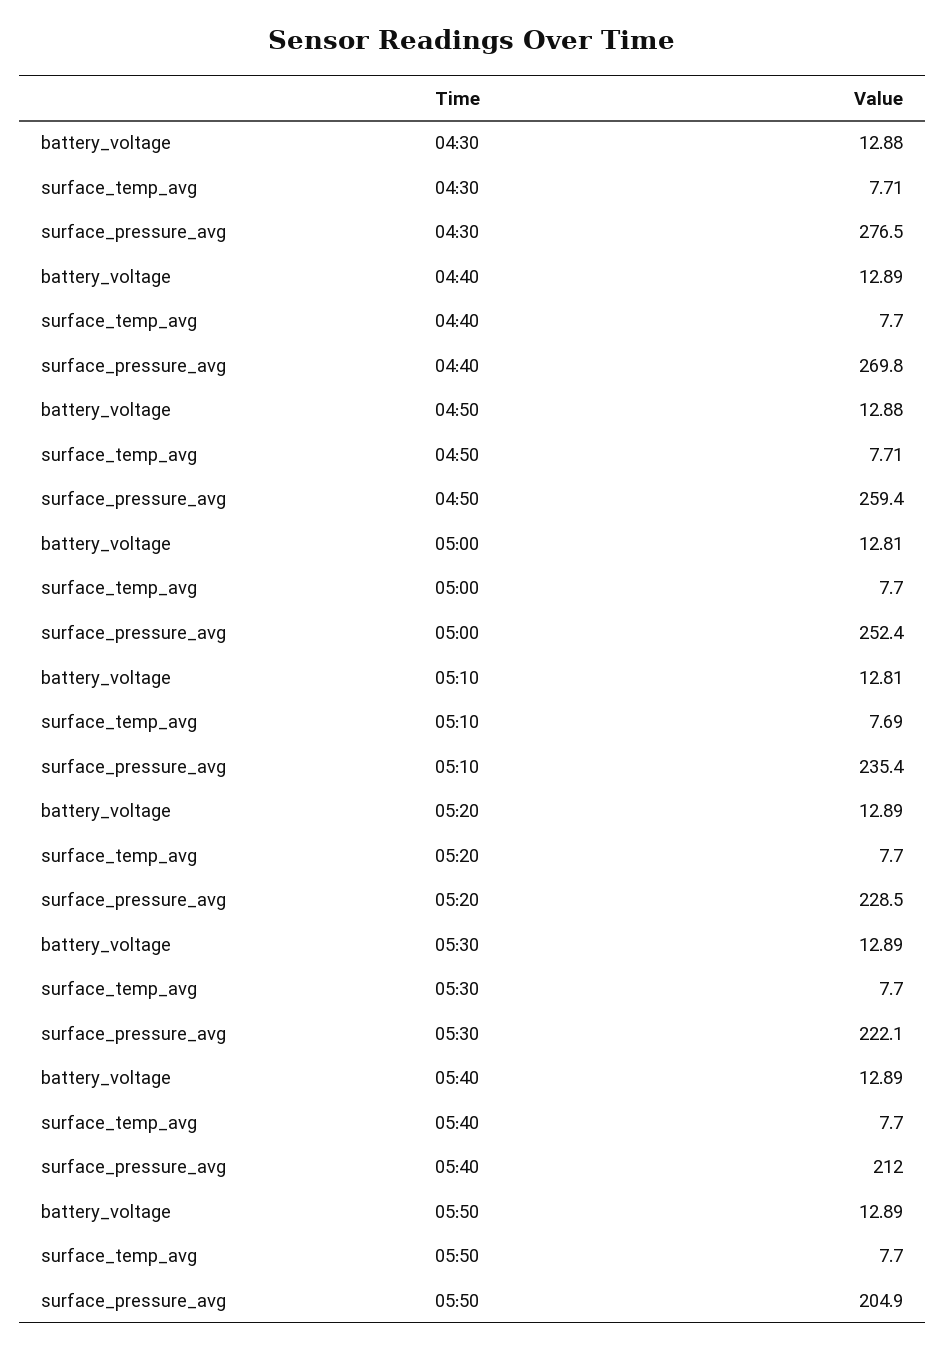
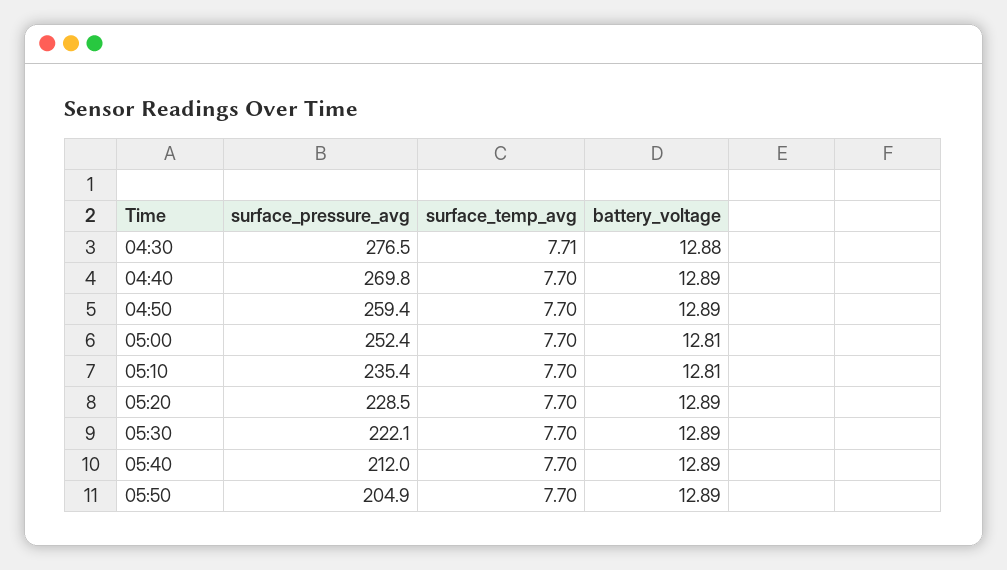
  {
    "battery_voltage": {
      "04:30": 12.88,
      "04:40": 12.89,
-     "04:50": 12.88,
+     "04:50": 12.89,
      "05:00": 12.81,
      "05:10": 12.81,
      "05:20": 12.89,
      "05:30": 12.89,
      "05:40": 12.89,
      "05:50": 12.89
    },
    "surface_temp_avg": {
      "04:30": 7.71,
      "04:40": 7.7,
-     "04:50": 7.71,
+     "04:50": 7.7,
      "05:00": 7.7,
-     "05:10": 7.69,
+     "05:10": 7.7,
      "05:20": 7.7,
      "05:30": 7.7,
      "05:40": 7.7,
      "05:50": 7.7
    },
    "surface_pressure_avg": {
      "04:30": 276.5,
      "04:40": 269.8,
      "04:50": 259.4,
      "05:00": 252.4,
      "05:10": 235.4,
      "05:20": 228.5,
      "05:30": 222.1,
      "05:40": 212,
      "05:50": 204.9
    }
  }

